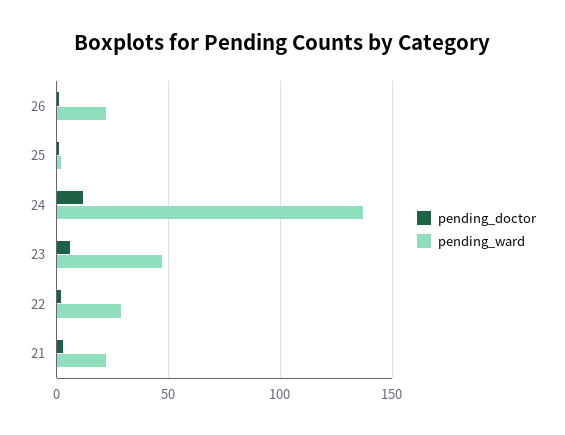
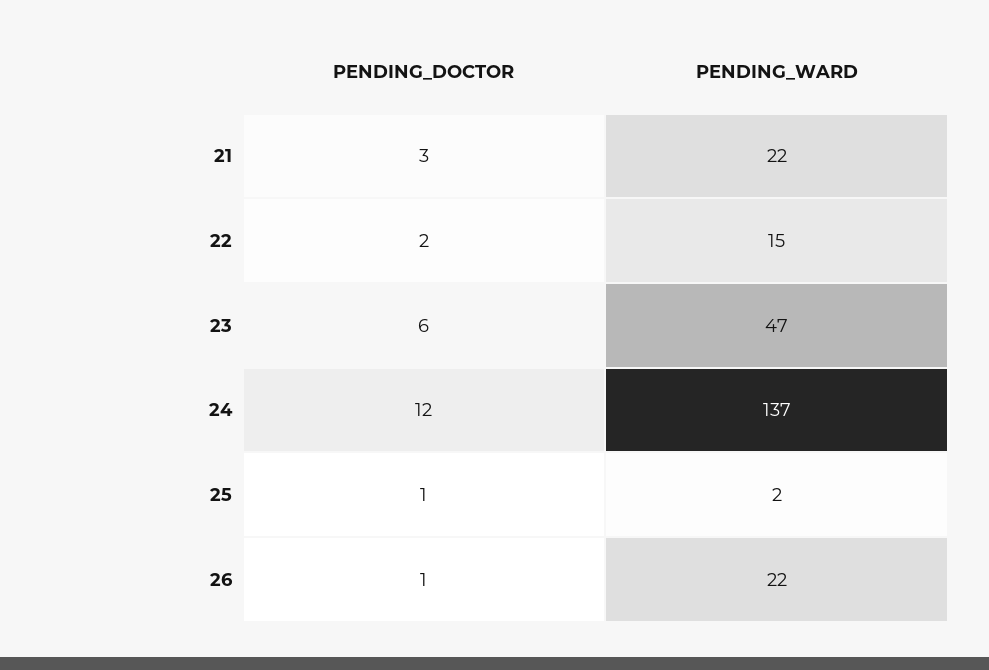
  {
    "pending_doctor": {
      "26": 1,
      "25": 1,
      "24": 12,
      "23": 6,
      "22": 2,
      "21": 3
    },
    "pending_ward": {
      "26": 22,
      "25": 2,
      "24": 137,
      "23": 47,
-     "22": 30,
+     "22": 15,
      "21": 22
    }
  }

